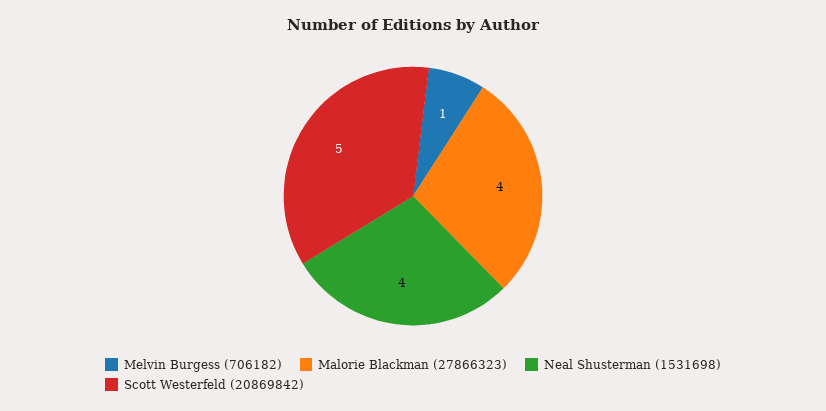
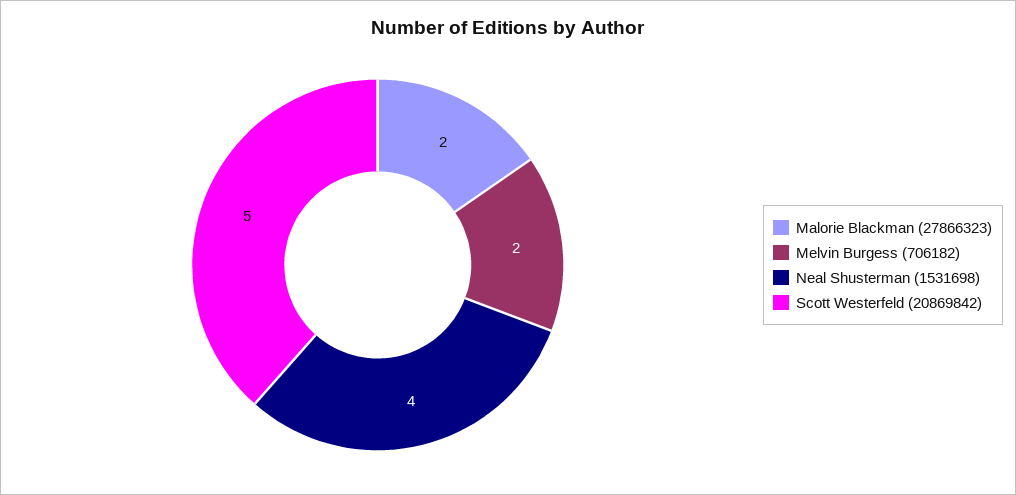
  {
-   "Melvin Burgess (706182)": 1,
+   "Melvin Burgess (706182)": 2,
-   "Malorie Blackman (27866323)": 4,
+   "Malorie Blackman (27866323)": 2,
    "Neal Shusterman (1531698)": 4,
    "Scott Westerfeld (20869842)": 5
  }

